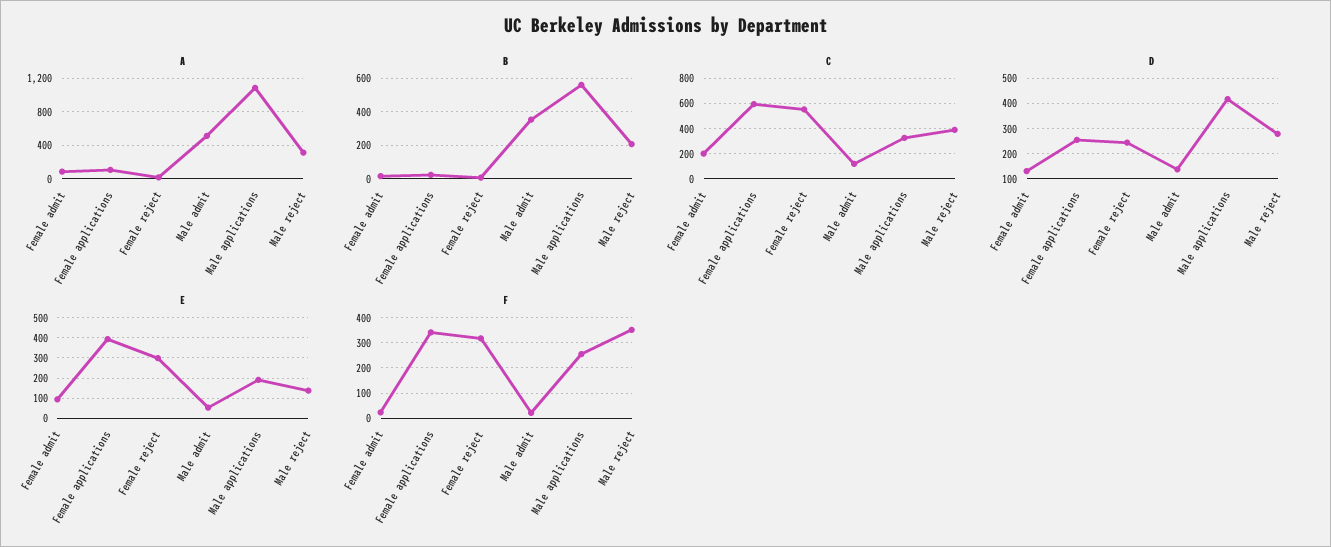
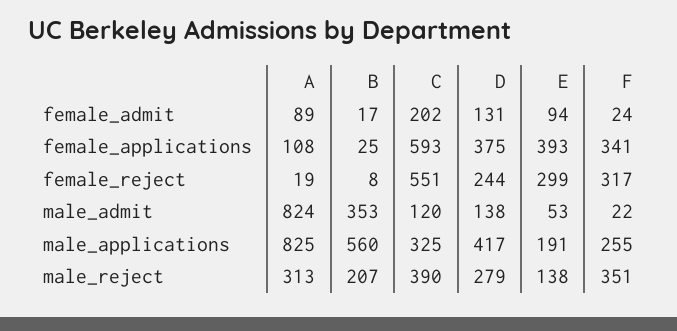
  {
    "A": {
      "Female admit": 89,
      "Female applications": 108,
      "Female reject": 19,
-     "Male admit": 500,
+     "Male admit": 824,
-     "Male applications": 1100,
+     "Male applications": 825,
      "Male reject": 313
    },
    "B": {
      "Female admit": 17,
      "Female applications": 25,
      "Female reject": 8,
      "Male admit": 353,
      "Male applications": 560,
      "Male reject": 207
    },
    "C": {
      "Female admit": 202,
      "Female applications": 593,
      "Female reject": 551,
      "Male admit": 120,
      "Male applications": 325,
      "Male reject": 390
    },
    "D": {
      "Female admit": 131,
-     "Female applications": 250,
+     "Female applications": 375,
      "Female reject": 244,
      "Male admit": 138,
      "Male applications": 417,
      "Male reject": 279
    },
    "E": {
      "Female admit": 94,
      "Female applications": 393,
      "Female reject": 299,
      "Male admit": 53,
      "Male applications": 191,
      "Male reject": 138
    },
    "F": {
      "Female admit": 24,
      "Female applications": 341,
      "Female reject": 317,
      "Male admit": 22,
      "Male applications": 255,
      "Male reject": 351
    }
  }

